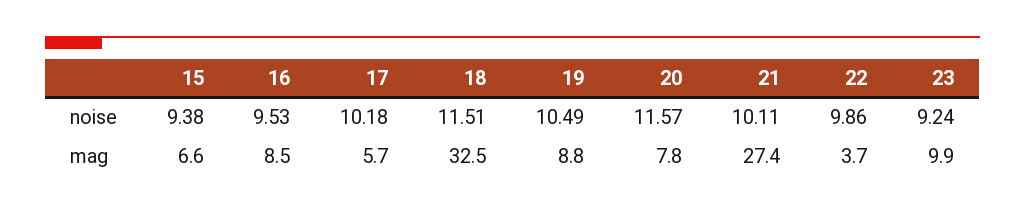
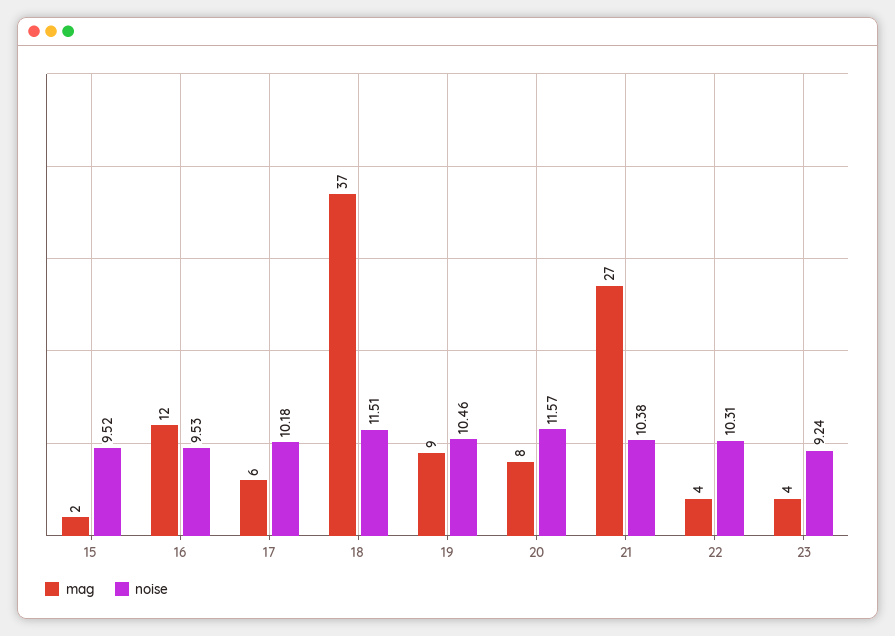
  {
    "noise": {
-     "15": 9.38,
+     "15": 9.52,
      "16": 9.53,
      "17": 10.18,
      "18": 11.51,
-     "19": 10.49,
+     "19": 10.46,
      "20": 11.57,
-     "21": 10.11,
+     "21": 10.38,
-     "22": 9.86,
+     "22": 10.31,
      "23": 9.24
    },
    "mag": {
-     "15": 6.6,
+     "15": 2,
-     "16": 8.5,
+     "16": 12,
      "17": 5.7,
-     "18": 32.5,
+     "18": 37,
      "19": 8.8,
      "20": 7.8,
      "21": 27.4,
      "22": 3.7,
-     "23": 9.9
+     "23": 4
    }
  }

